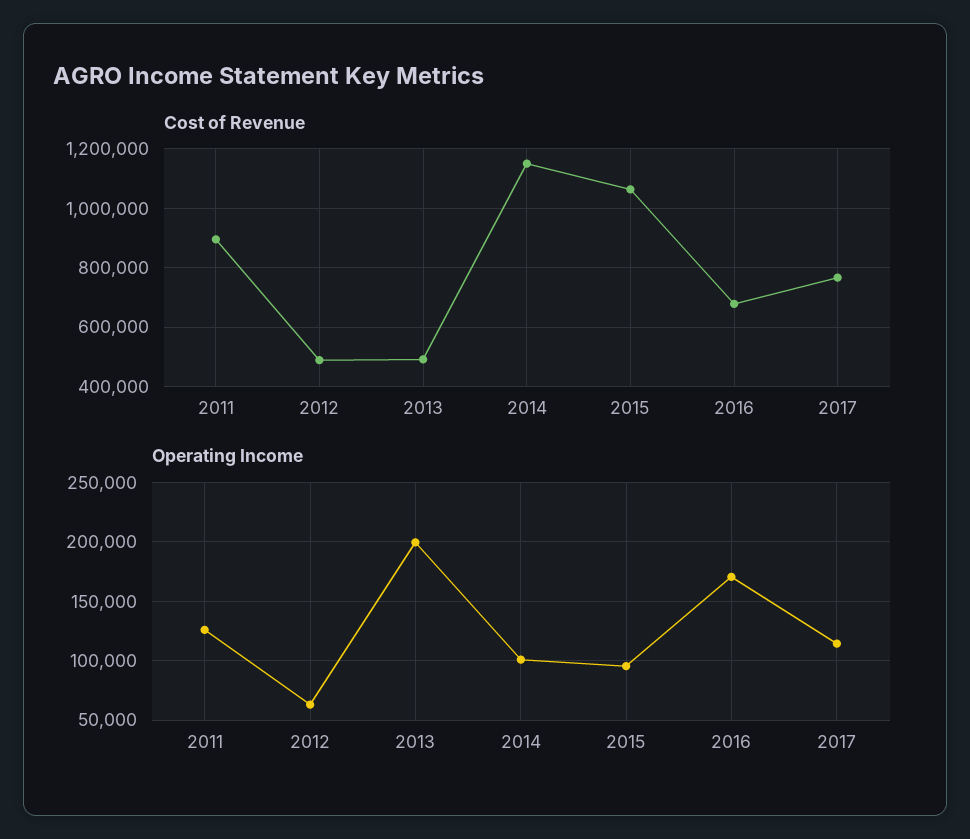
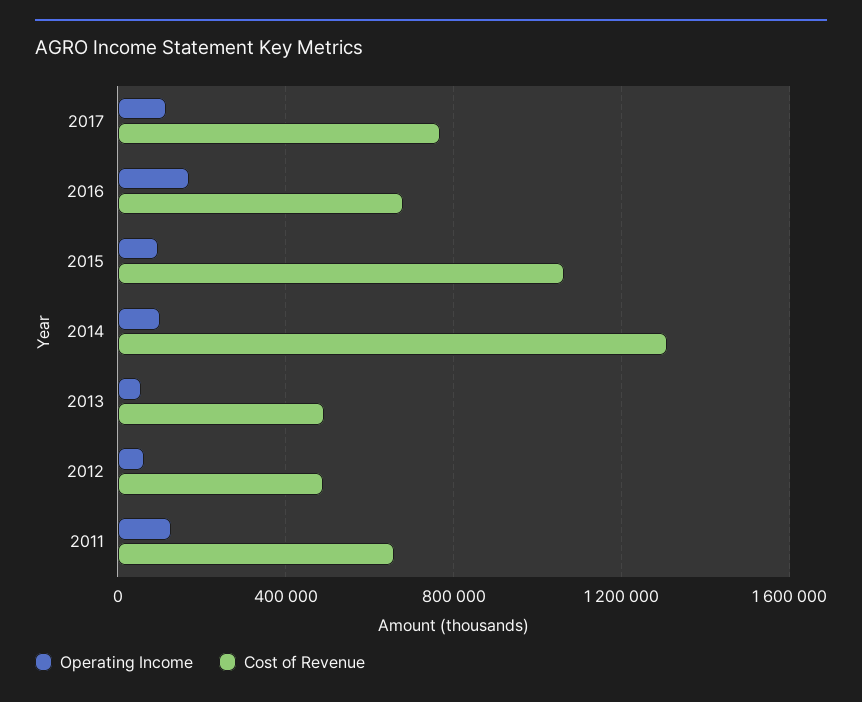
  {
    "Cost of Revenue": {
-     "2011": 900000,
+     "2011": 650000,
      "2012": 500000,
      "2013": 500000,
-     "2014": 1150000,
+     "2014": 1300000,
      "2015": 1075000,
      "2016": 675000,
      "2017": 775000
    },
    "Operating Income": {
      "2011": 130000,
      "2012": 60000,
-     "2013": 200000,
+     "2013": 50000,
      "2014": 100000,
      "2015": 100000,
      "2016": 170000,
      "2017": 110000
    }
  }

